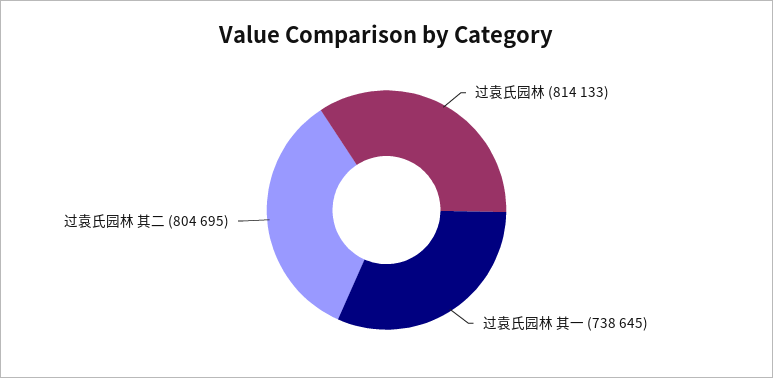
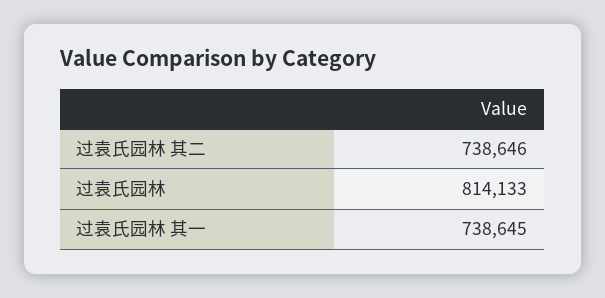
  {
    "过袁氏园林": 814133,
    "过袁氏园林 其一": 738645,
-   "过袁氏园林 其二": 804695
+   "过袁氏园林 其二": 738646
  }

